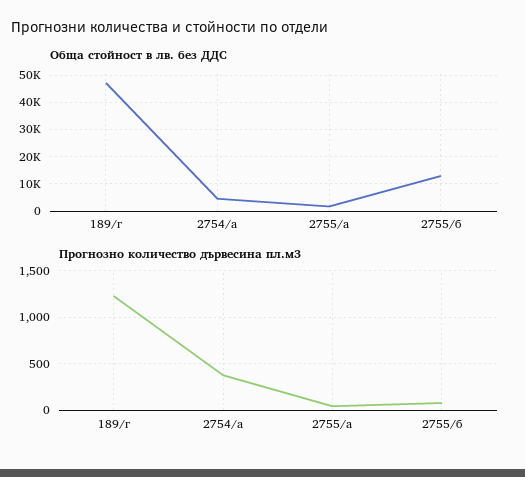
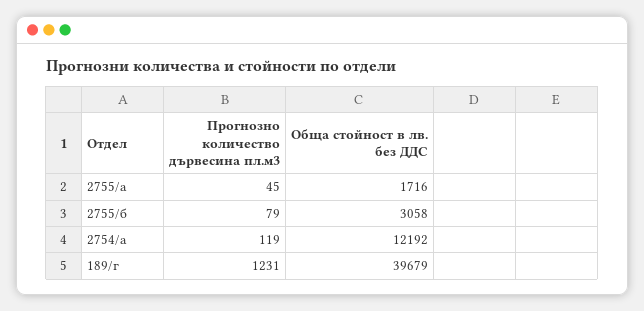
  {
    "Обща стойност в лв. без ДДС": {
-     "189/г": 47500,
+     "189/г": 39679,
-     "2754/а": 5000,
+     "2754/а": 12192,
      "2755/а": 1716,
-     "2755/б": 12500
+     "2755/б": 3058
    },
    "Прогнозно количество дървесина пл.м3": {
      "189/г": 1231,
-     "2754/а": 400,
+     "2754/а": 119,
      "2755/а": 45,
      "2755/б": 79
    }
  }

